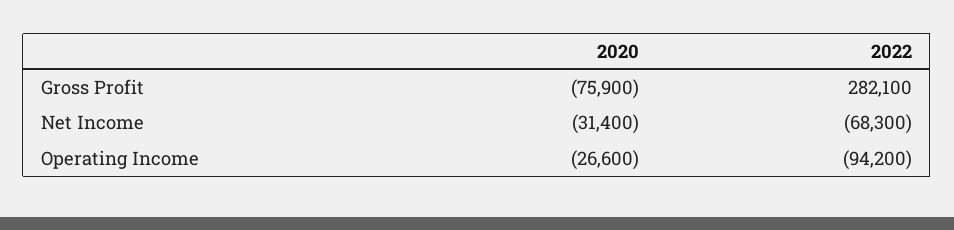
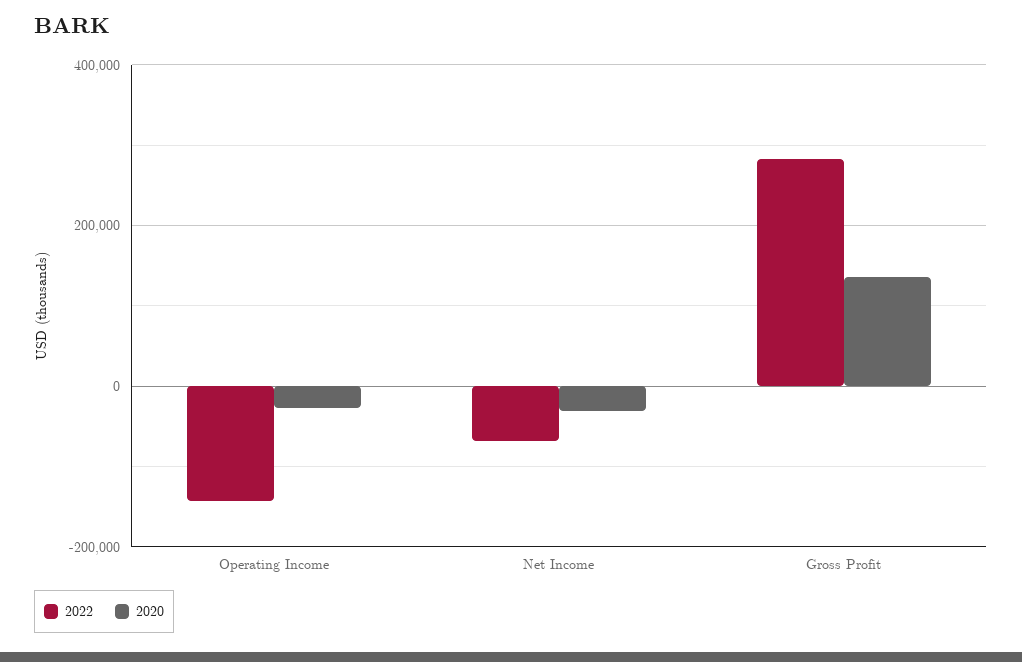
  {
    "2020": {
-     "Gross Profit": -75900,
+     "Gross Profit": 140000,
      "Net Income": -31400,
      "Operating Income": -26600
    },
    "2022": {
      "Gross Profit": 282100,
      "Net Income": -68300,
-     "Operating Income": -94200
+     "Operating Income": -140000
    }
  }

